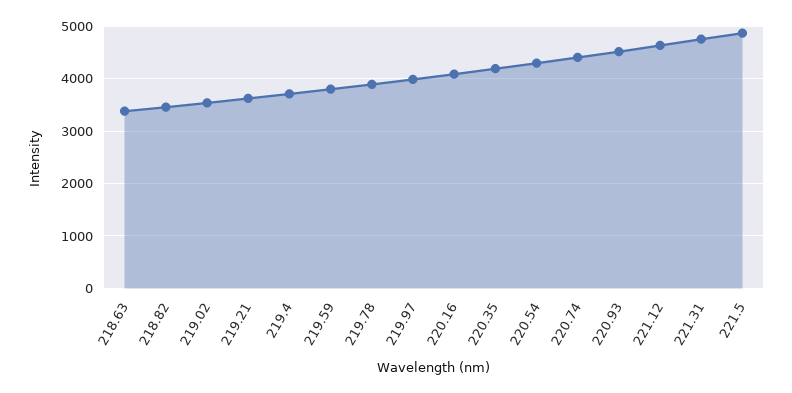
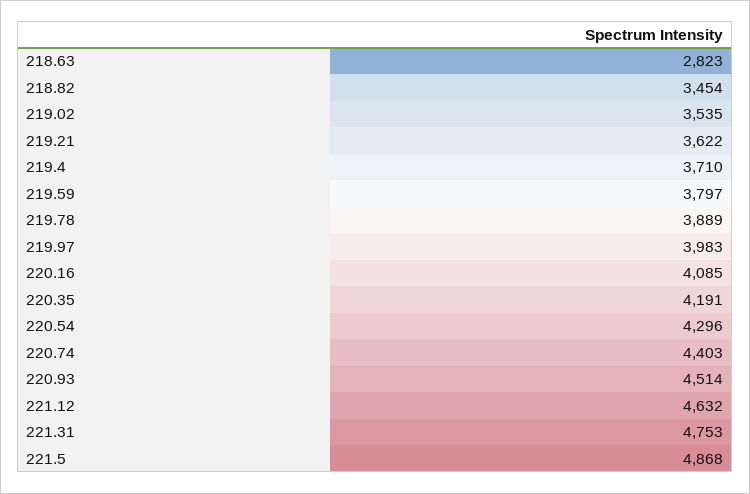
  {
-   "218.63": 3400,
+   "218.63": 2823,
    "218.82": 3454,
    "219.02": 3535,
    "219.21": 3622,
    "219.4": 3710,
    "219.59": 3797,
    "219.78": 3889,
    "219.97": 3983,
    "220.16": 4085,
    "220.35": 4191,
    "220.54": 4296,
    "220.74": 4403,
    "220.93": 4514,
    "221.12": 4632,
    "221.31": 4753,
    "221.5": 4868
  }

